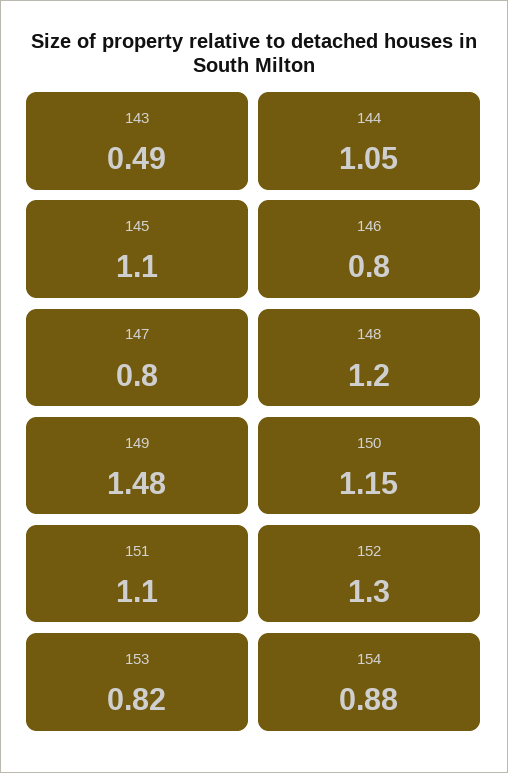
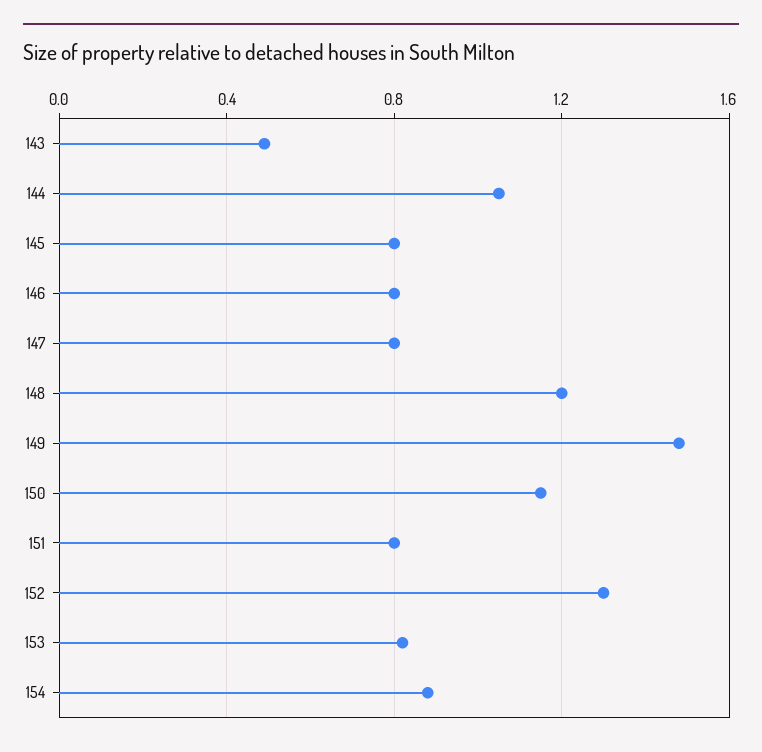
  {
    "143": 0.49,
    "144": 1.05,
-   "145": 1.1,
+   "145": 0.8,
    "146": 0.8,
    "147": 0.8,
    "148": 1.2,
    "149": 1.48,
    "150": 1.15,
-   "151": 1.1,
+   "151": 0.8,
    "152": 1.3,
    "153": 0.82,
    "154": 0.88
  }

